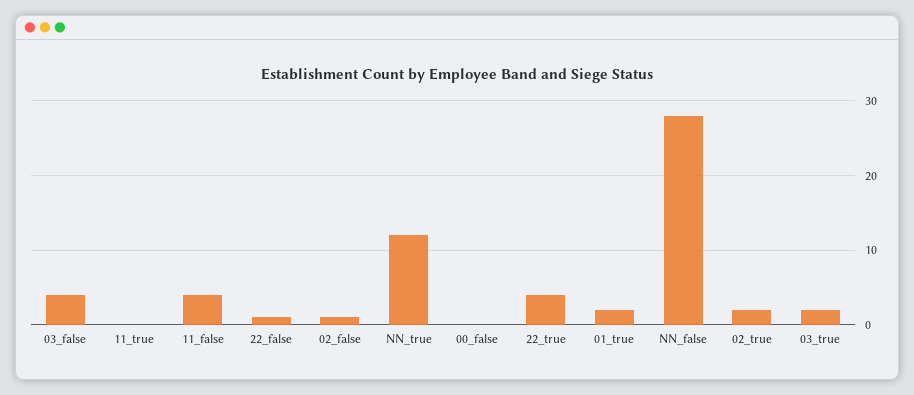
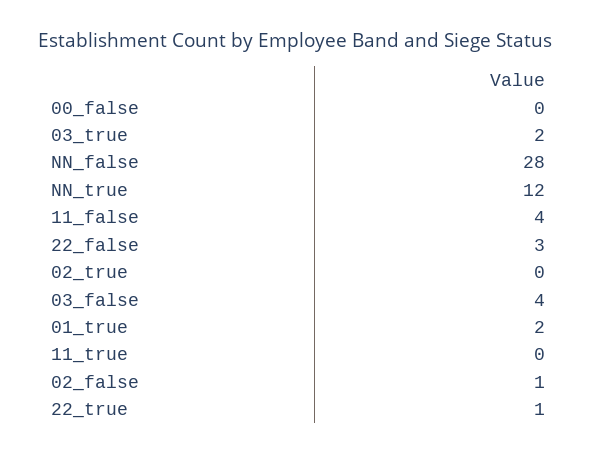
  {
    "03_false": 4,
    "11_true": 0,
    "11_false": 4,
-   "22_false": 1,
+   "22_false": 3,
    "02_false": 1,
    "NN_true": 12,
    "00_false": 0,
-   "22_true": 4,
+   "22_true": 1,
    "01_true": 2,
    "NN_false": 28,
-   "02_true": 2,
+   "02_true": 0,
    "03_true": 2
  }

